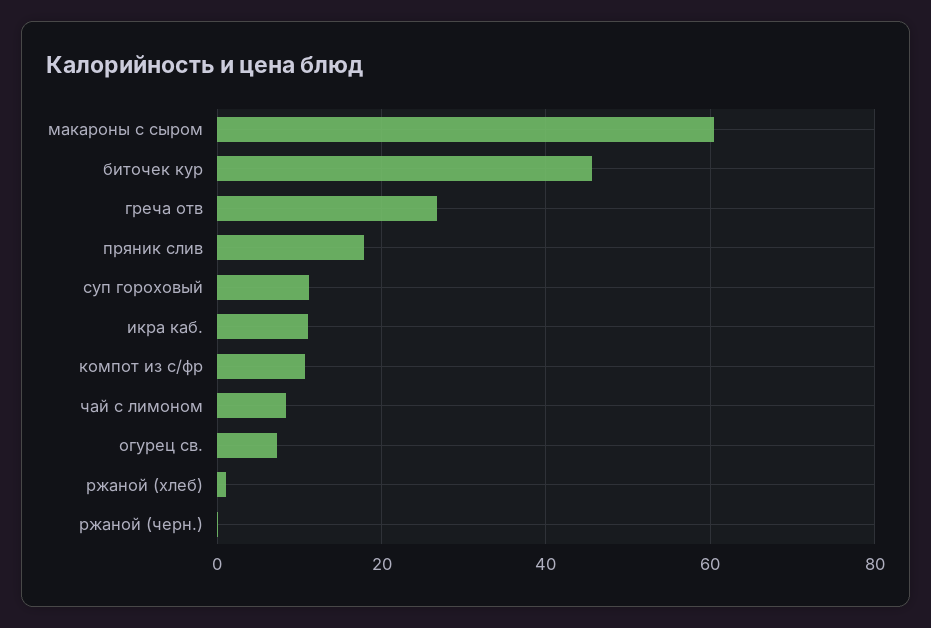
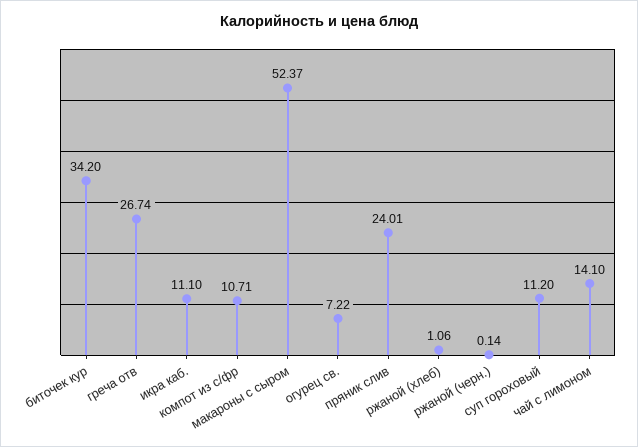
  {
-   "макароны с сыром": 60,
+   "макароны с сыром": 52.37,
-   "биточек кур": 46,
+   "биточек кур": 34.2,
    "греча отв": 26.74,
-   "пряник слив": 18,
+   "пряник слив": 24.01,
    "суп гороховый": 11.2,
    "икра каб.": 11.1,
    "компот из с/фр": 10.71,
-   "чай с лимоном": 8,
+   "чай с лимоном": 14.1,
    "огурец св.": 7.22,
    "ржаной (хлеб)": 1.06,
    "ржаной (черн.)": 0.14
  }

